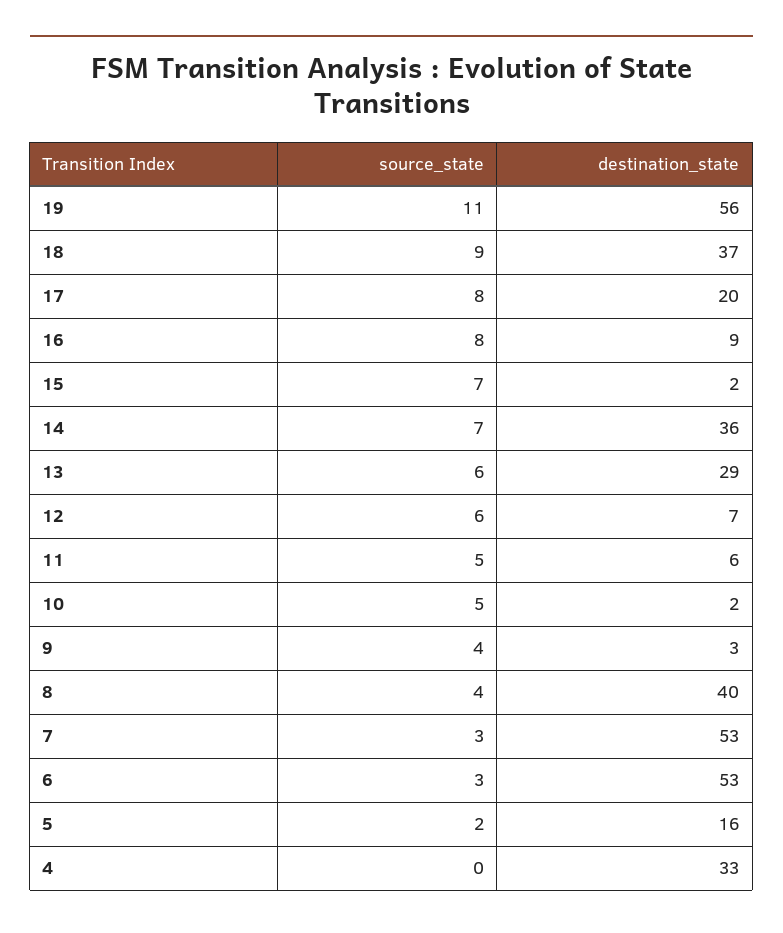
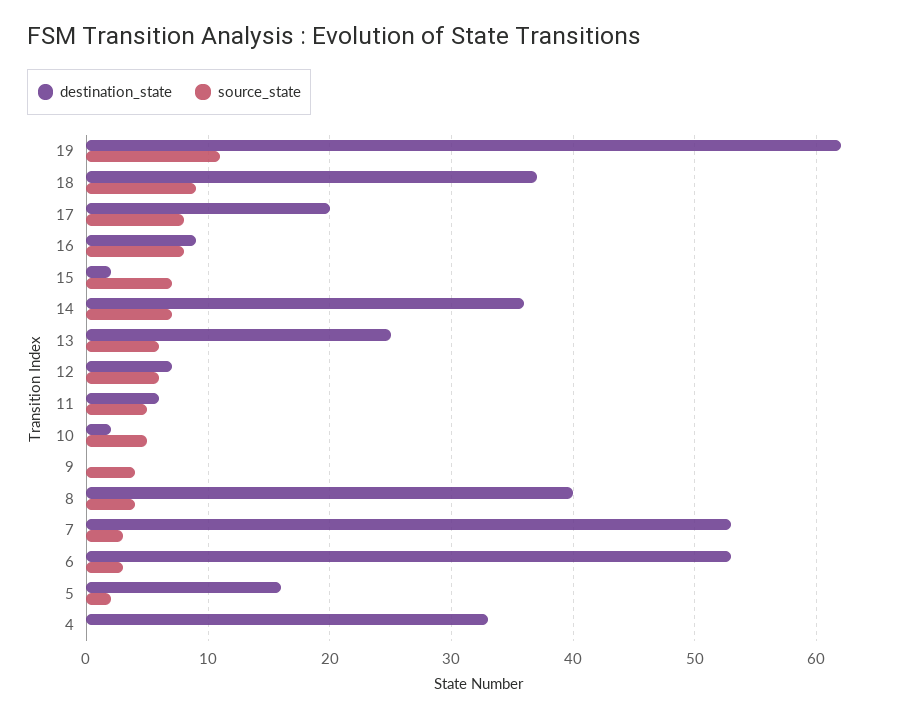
  {
    "source_state": {
      "19": 11,
      "18": 9,
      "17": 8,
      "16": 8,
      "15": 7,
      "14": 7,
      "13": 6,
      "12": 6,
      "11": 5,
      "10": 5,
      "9": 4,
      "8": 4,
      "7": 3,
      "6": 3,
      "5": 2,
      "4": 0
    },
    "destination_state": {
-     "19": 56,
+     "19": 62,
      "18": 37,
      "17": 20,
      "16": 9,
      "15": 2,
      "14": 36,
-     "13": 29,
+     "13": 25,
      "12": 7,
      "11": 6,
      "10": 2,
-     "9": 3,
+     "9": 0,
      "8": 40,
      "7": 53,
      "6": 53,
      "5": 16,
      "4": 33
    }
  }

